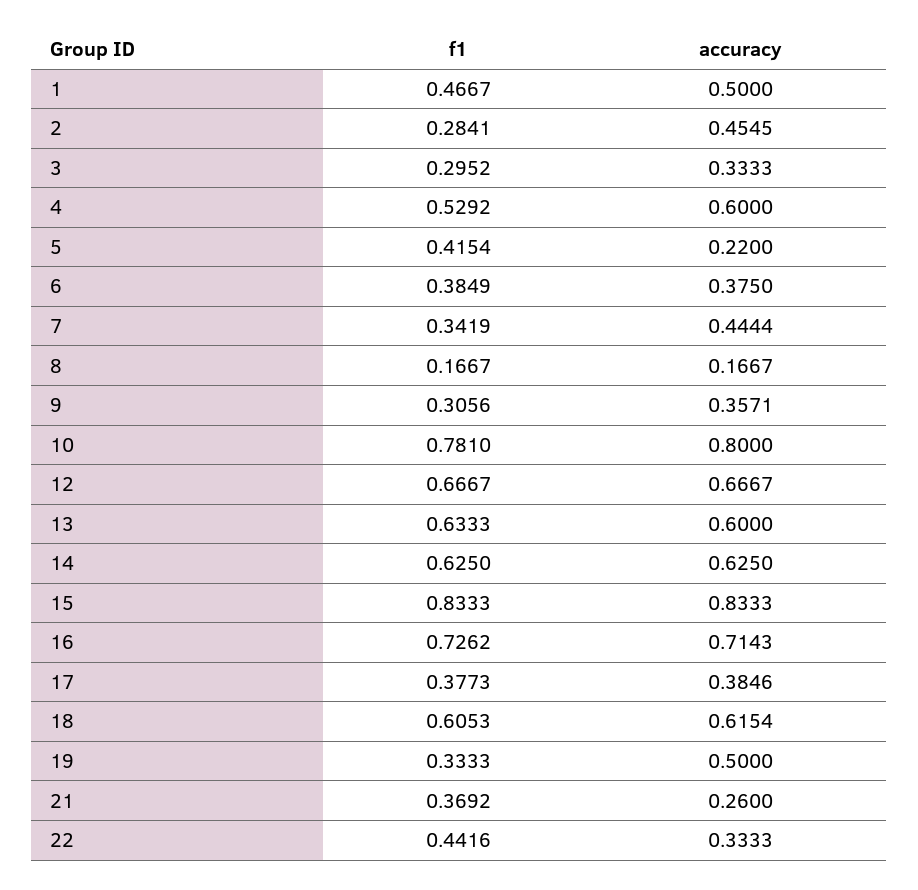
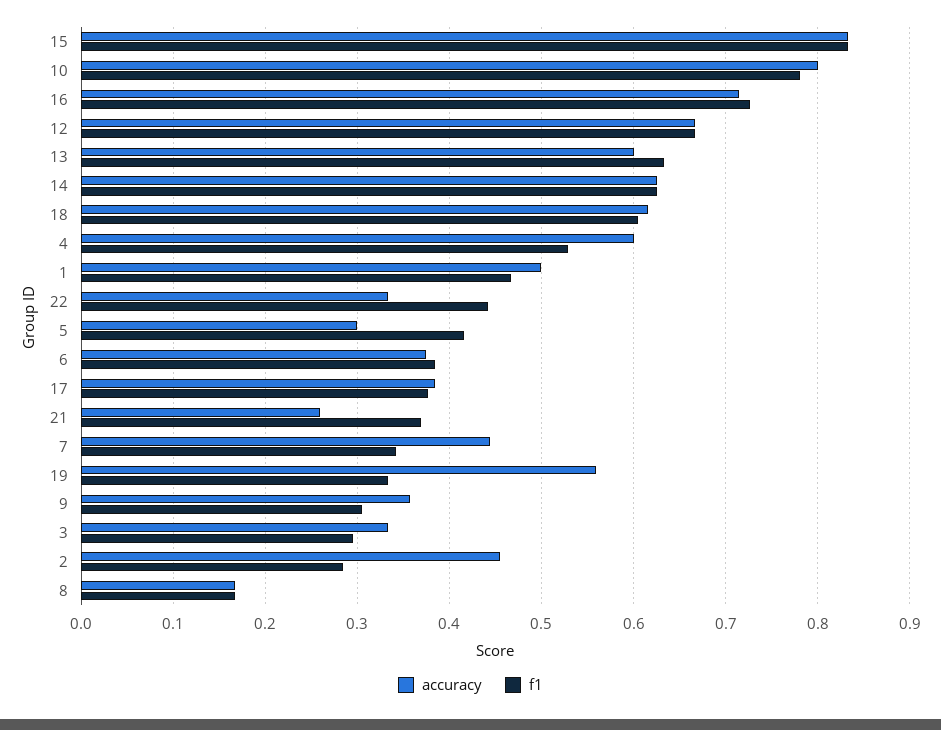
  {
    "f1": {
      "1": 0.4667,
      "2": 0.2841,
      "3": 0.2952,
      "4": 0.5292,
      "5": 0.4154,
      "6": 0.3849,
      "7": 0.3419,
      "8": 0.1667,
      "9": 0.3056,
      "10": 0.781,
      "12": 0.6667,
      "13": 0.6333,
      "14": 0.625,
      "15": 0.8333,
      "16": 0.7262,
      "17": 0.3773,
      "18": 0.6053,
      "19": 0.3333,
      "21": 0.3692,
      "22": 0.4416
    },
    "accuracy": {
      "1": 0.5,
      "2": 0.4545,
      "3": 0.3333,
      "4": 0.6,
-     "5": 0.22,
+     "5": 0.3,
      "6": 0.375,
      "7": 0.4444,
      "8": 0.1667,
      "9": 0.3571,
      "10": 0.8,
      "12": 0.6667,
      "13": 0.6,
      "14": 0.625,
      "15": 0.8333,
      "16": 0.7143,
      "17": 0.3846,
      "18": 0.6154,
-     "19": 0.5,
+     "19": 0.56,
      "21": 0.26,
      "22": 0.3333
    }
  }

